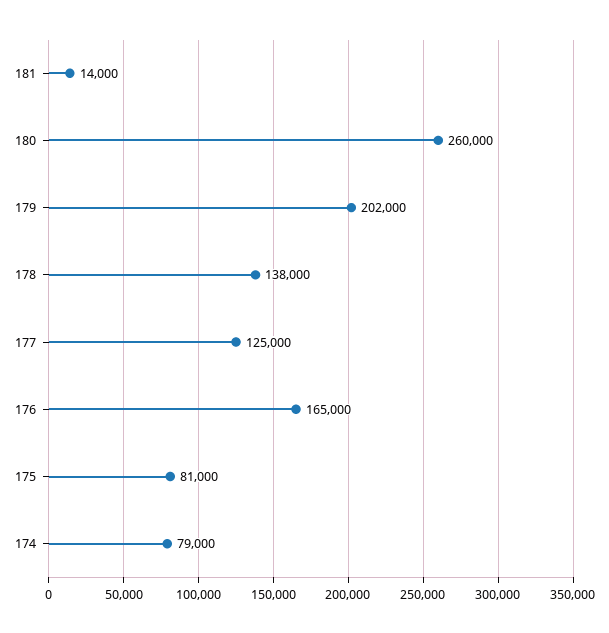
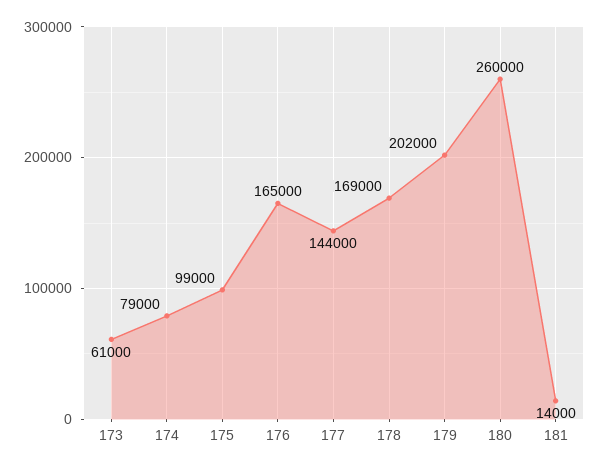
  {
    "181": 14000,
    "180": 260000,
    "179": 202000,
-   "178": 138000,
+   "178": 169000,
-   "177": 125000,
+   "177": 144000,
    "176": 165000,
-   "175": 81000,
+   "175": 99000,
-   "174": 79000
+   "174": 79000,
+   "173": 61000
  }

